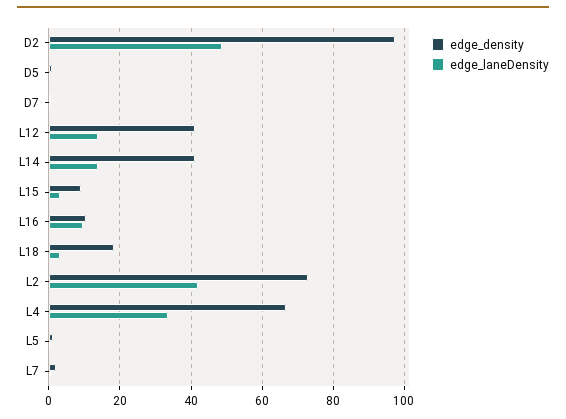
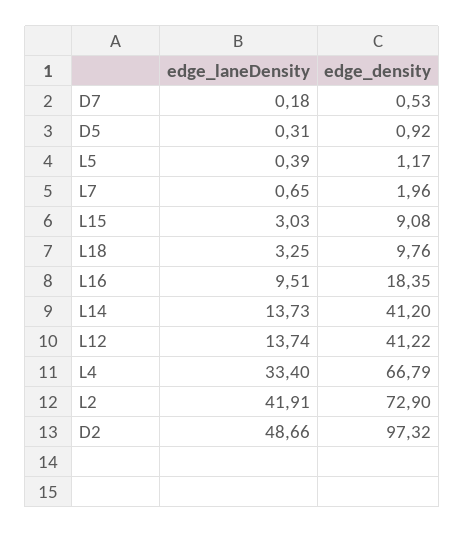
  {
    "edge_density": {
      "D2": 97.32,
      "D5": 0.92,
      "D7": 0.53,
      "L12": 41.22,
      "L14": 41.2,
      "L15": 9.08,
-     "L16": 10,
+     "L16": 18.35,
-     "L18": 18,
+     "L18": 9.76,
      "L2": 72.9,
      "L4": 66.79,
      "L5": 1.17,
      "L7": 1.96
    },
    "edge_laneDensity": {
      "D2": 48.66,
      "D5": 0.31,
      "D7": 0.18,
      "L12": 13.74,
      "L14": 13.73,
      "L15": 3.03,
      "L16": 9.51,
      "L18": 3.25,
      "L2": 41.91,
      "L4": 33.4,
      "L5": 0.39,
      "L7": 0.65
    }
  }

